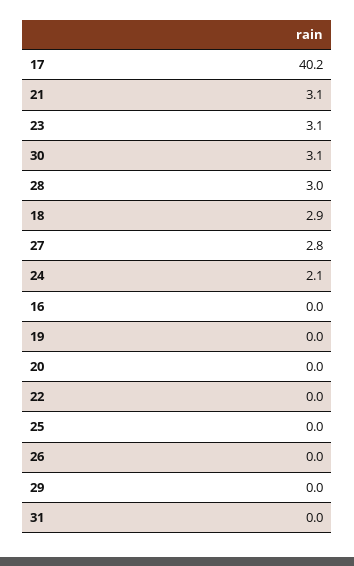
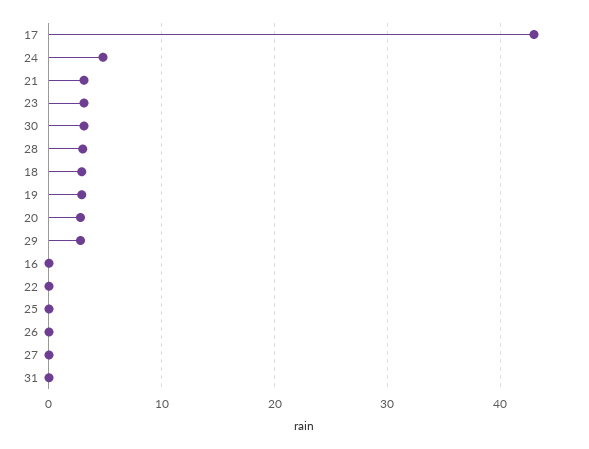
  {
-   "17": 40.2,
+   "17": 43,
    "21": 3.1,
    "23": 3.1,
    "30": 3.1,
    "28": 3,
    "18": 2.9,
-   "27": 2.8,
+   "27": 0,
-   "24": 2.1,
+   "24": 5,
    "16": 0,
-   "19": 0,
+   "19": 3,
-   "20": 0,
+   "20": 3,
    "22": 0,
    "25": 0,
    "26": 0,
-   "29": 0,
+   "29": 3,
    "31": 0
  }

